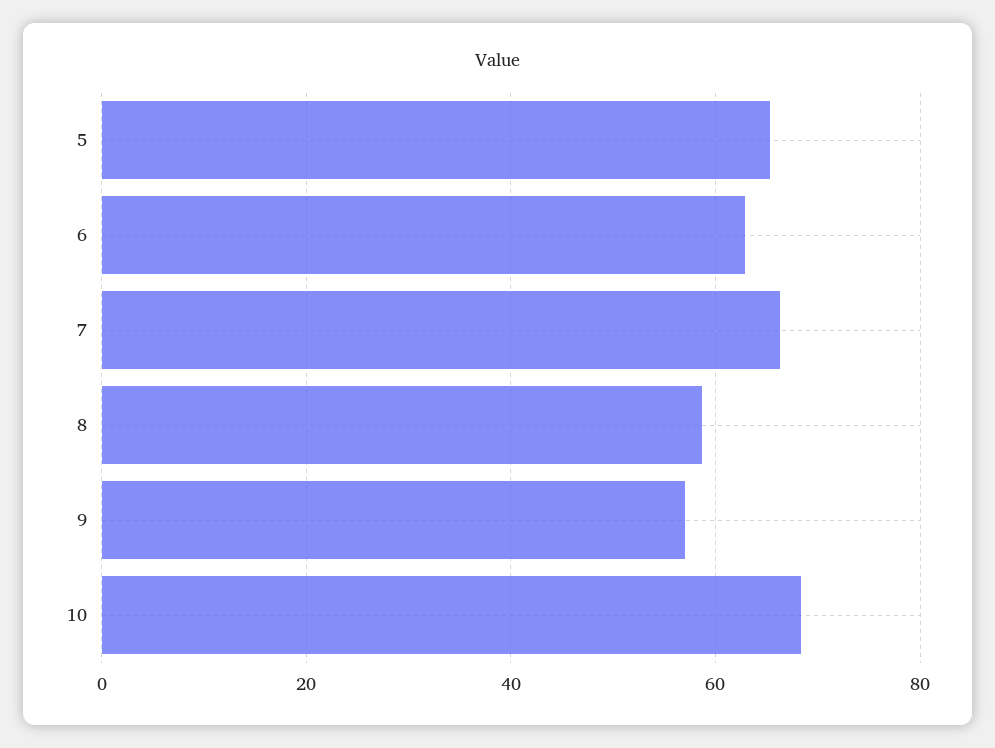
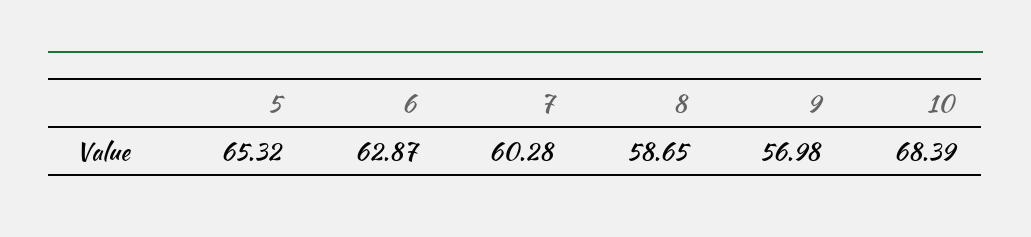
  {
    "5": 65.32,
    "6": 62.87,
-   "7": 66,
+   "7": 60.28,
    "8": 58.65,
    "9": 56.98,
    "10": 68.39
  }

